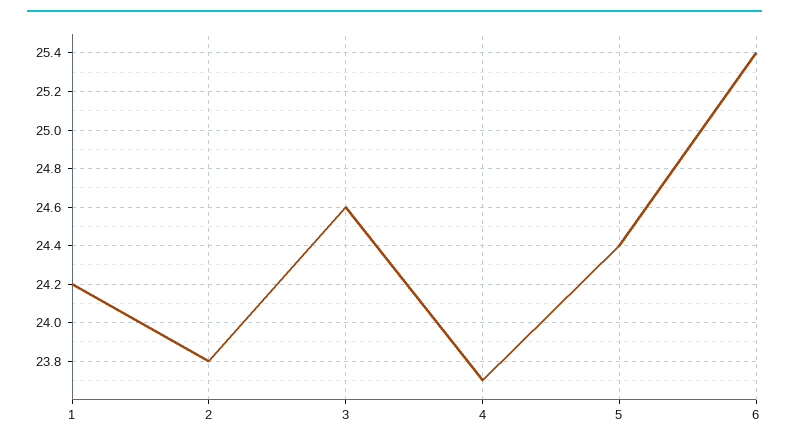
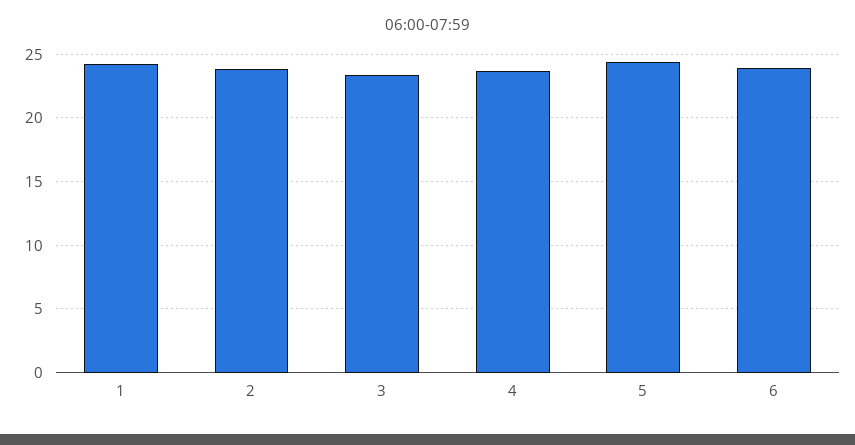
  {
    "1": 24.2,
    "2": 23.8,
-   "3": 24.6,
+   "3": 23.5,
    "4": 23.7,
    "5": 24.4,
-   "6": 25.4
+   "6": 24
  }

